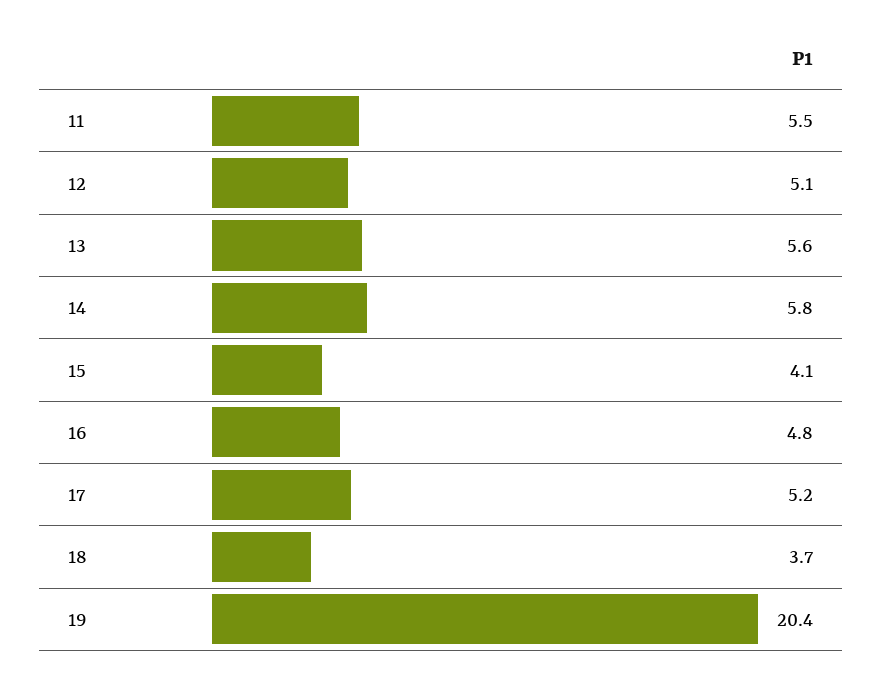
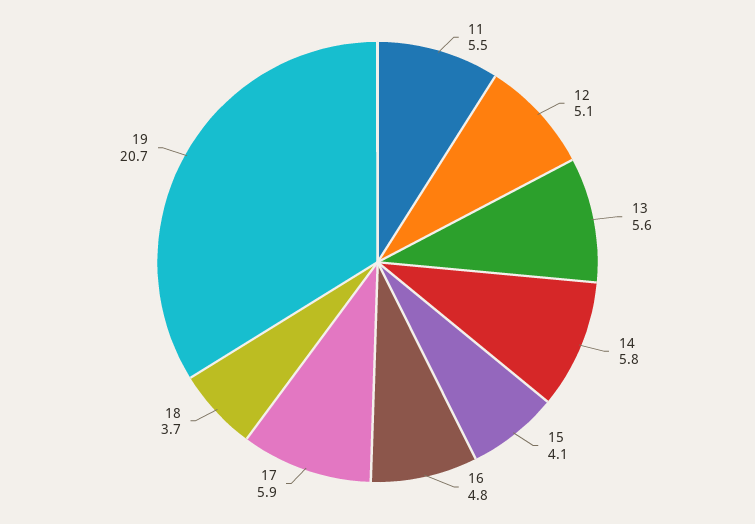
  {
    "11": 5.5,
    "12": 5.1,
    "13": 5.6,
    "14": 5.8,
    "15": 4.1,
    "16": 4.8,
-   "17": 5.2,
+   "17": 5.9,
    "18": 3.7,
-   "19": 20.4
+   "19": 20.7
  }

